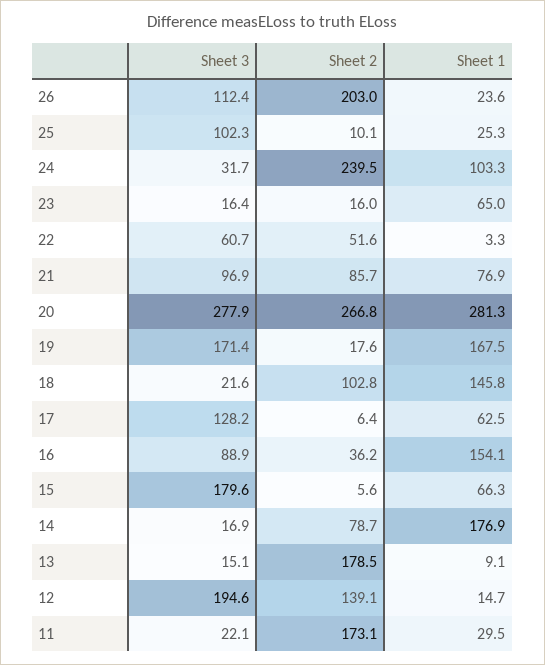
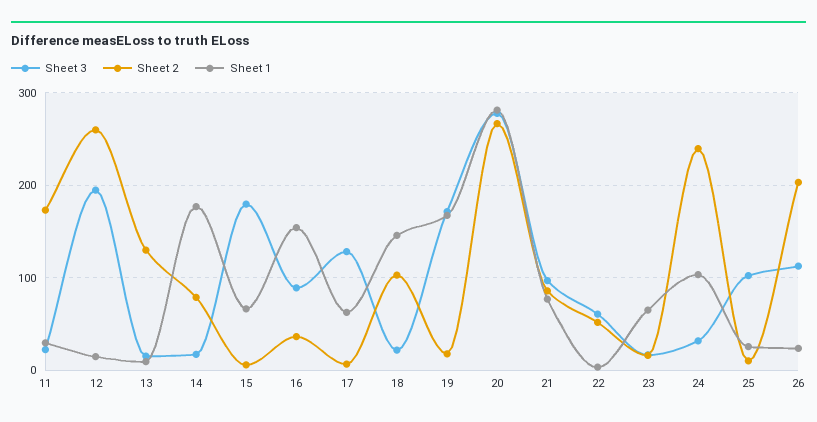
  {
    "Sheet 3": {
      "26": 112.4,
      "25": 102.3,
      "24": 31.7,
      "23": 16.4,
      "22": 60.7,
      "21": 96.9,
      "20": 277.9,
      "19": 171.4,
      "18": 21.6,
      "17": 128.2,
      "16": 88.9,
      "15": 179.6,
      "14": 16.9,
      "13": 15.1,
      "12": 194.6,
      "11": 22.1
    },
    "Sheet 2": {
      "26": 203,
      "25": 10.1,
      "24": 239.5,
      "23": 16,
      "22": 51.6,
      "21": 85.7,
      "20": 266.8,
      "19": 17.6,
      "18": 102.8,
      "17": 6.4,
      "16": 36.2,
      "15": 5.6,
      "14": 78.7,
-     "13": 178.5,
+     "13": 130,
-     "12": 139.1,
+     "12": 260,
      "11": 173.1
    },
    "Sheet 1": {
      "26": 23.6,
      "25": 25.3,
      "24": 103.3,
      "23": 65,
      "22": 3.3,
      "21": 76.9,
      "20": 281.3,
      "19": 167.5,
      "18": 145.8,
      "17": 62.5,
      "16": 154.1,
      "15": 66.3,
      "14": 176.9,
      "13": 9.1,
      "12": 14.7,
      "11": 29.5
    }
  }

